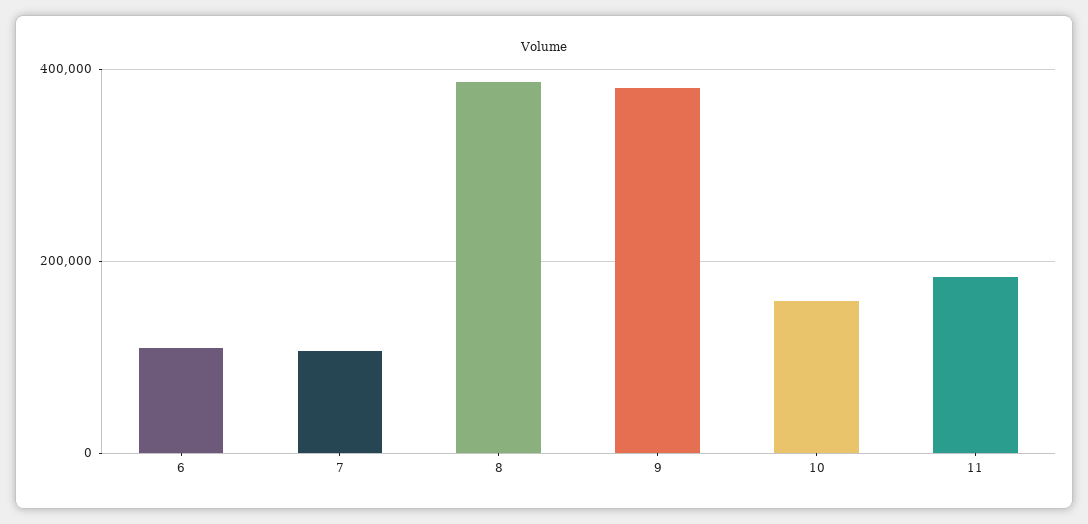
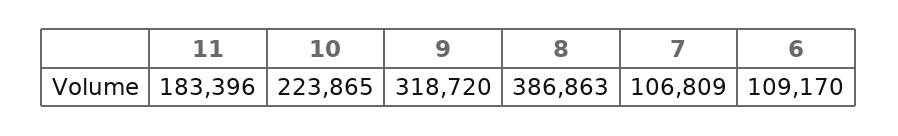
  {
    "6": 109170,
    "7": 106809,
    "8": 386863,
-   "9": 380000,
+   "9": 318720,
-   "10": 160000,
+   "10": 223865,
    "11": 183396
  }

